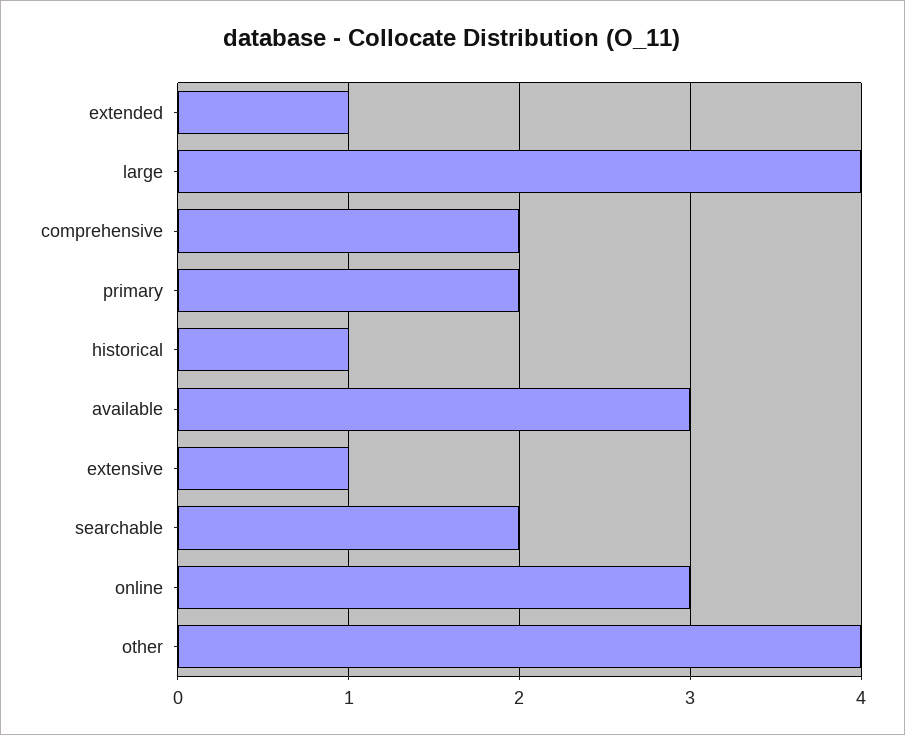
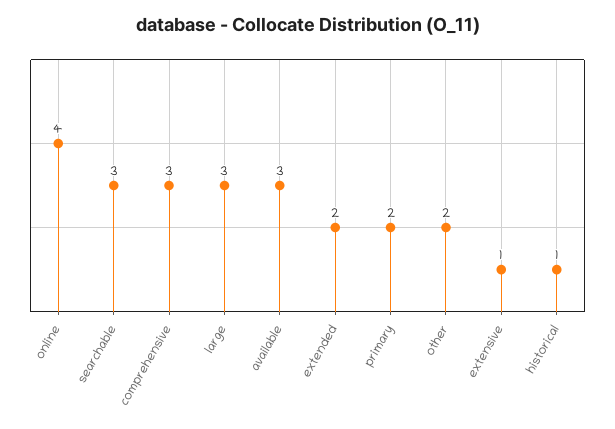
  {
-   "extended": 1,
+   "extended": 2,
-   "large": 4,
+   "large": 3,
-   "comprehensive": 2,
+   "comprehensive": 3,
    "primary": 2,
    "historical": 1,
    "available": 3,
    "extensive": 1,
-   "searchable": 2,
+   "searchable": 3,
-   "online": 3,
+   "online": 4,
-   "other": 4
+   "other": 2
  }

